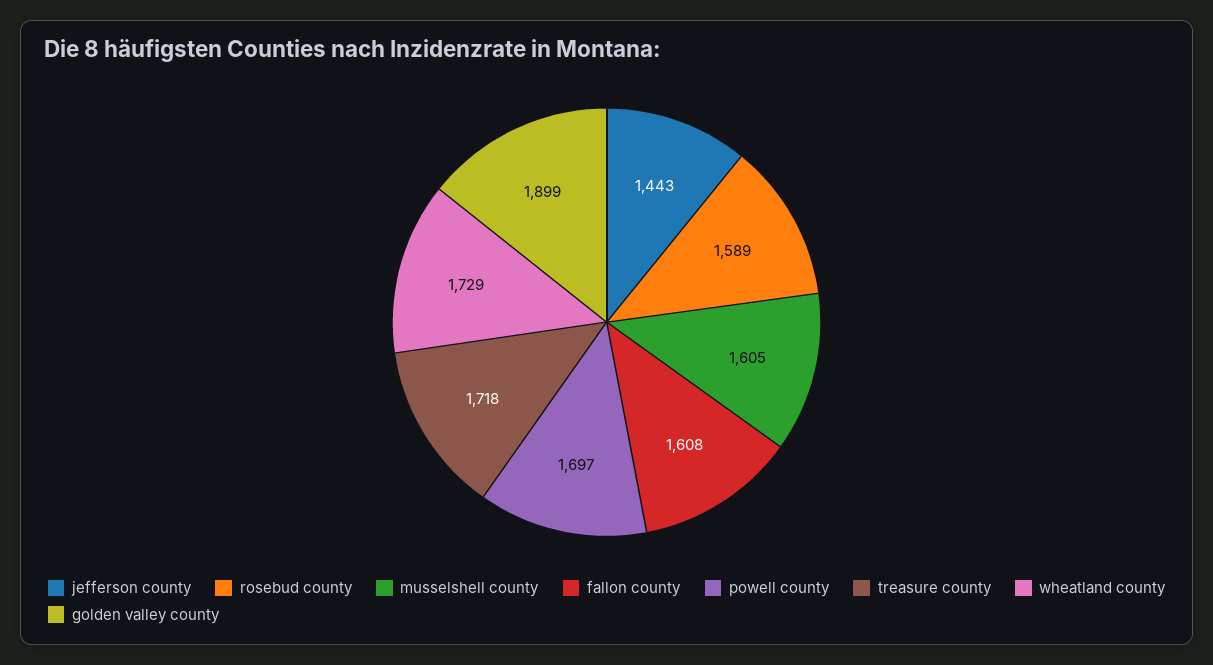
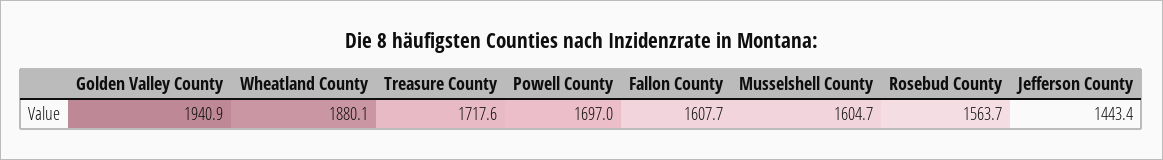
  {
    "jefferson county": 1443.4,
-   "rosebud county": 1589,
+   "rosebud county": 1563.7,
    "musselshell county": 1604.7,
    "fallon county": 1607.7,
    "powell county": 1697,
    "treasure county": 1717.6,
-   "wheatland county": 1729,
+   "wheatland county": 1880.1,
-   "golden valley county": 1899
+   "golden valley county": 1940.9
  }

